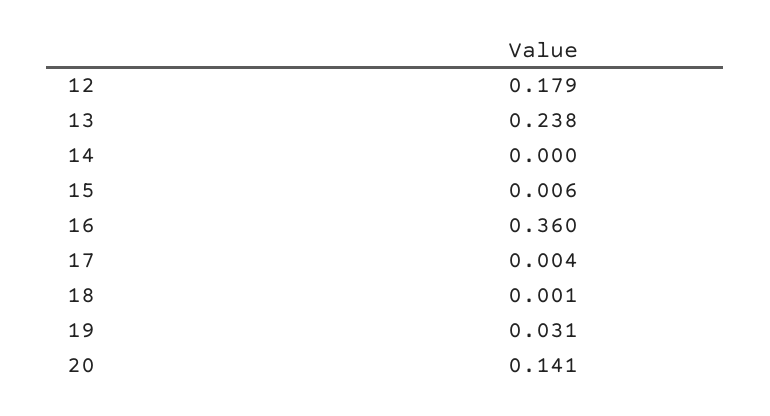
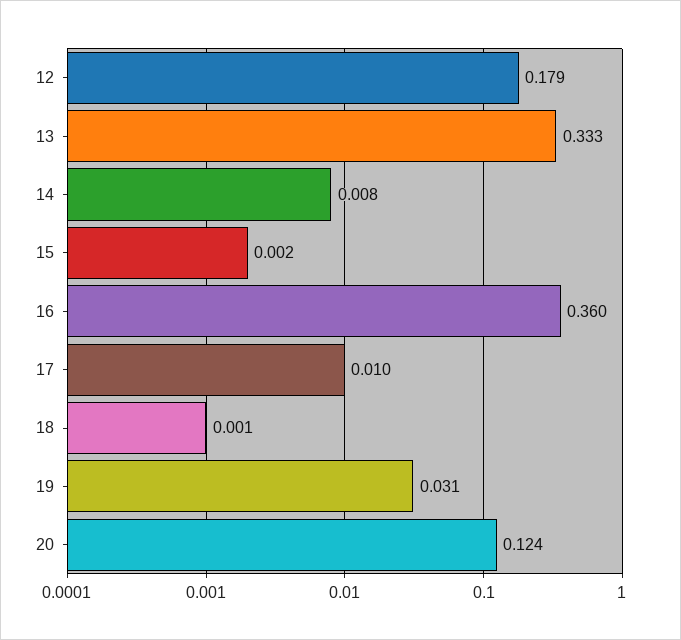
  {
    "12": 0.179,
-   "13": 0.238,
+   "13": 0.333,
-   "14": 0,
+   "14": 0.008,
-   "15": 0.006,
+   "15": 0.002,
    "16": 0.36,
-   "17": 0.004,
+   "17": 0.01,
    "18": 0.001,
    "19": 0.031,
-   "20": 0.141
+   "20": 0.124
  }

